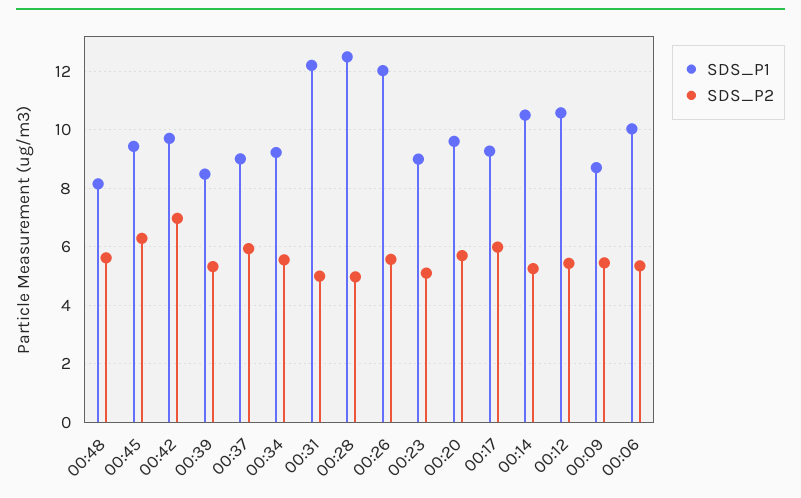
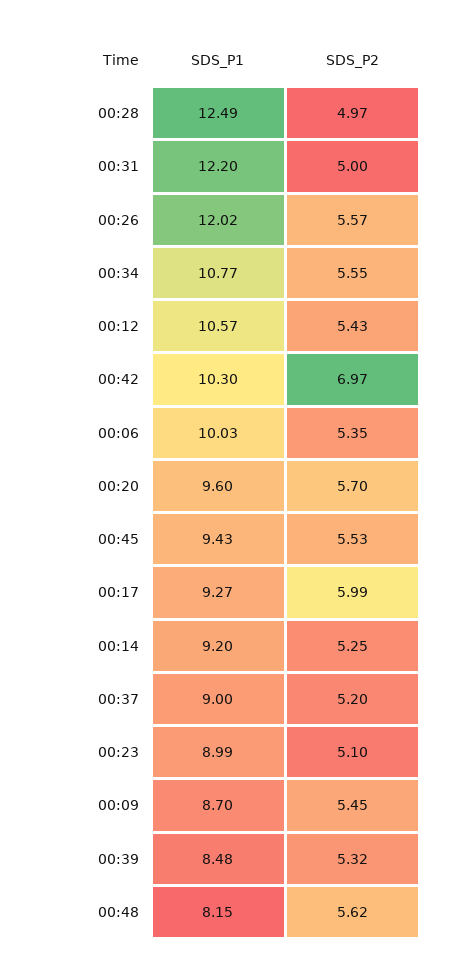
  {
    "SDS_P1": {
      "00:48": 8.15,
      "00:45": 9.43,
-     "00:42": 9.75,
+     "00:42": 10.3,
      "00:39": 8.48,
      "00:37": 9,
-     "00:34": 9.25,
+     "00:34": 10.77,
      "00:31": 12.2,
      "00:28": 12.49,
      "00:26": 12.02,
      "00:23": 8.99,
      "00:20": 9.6,
      "00:17": 9.27,
-     "00:14": 10.5,
+     "00:14": 9.2,
      "00:12": 10.57,
      "00:09": 8.7,
      "00:06": 10.03
    },
    "SDS_P2": {
      "00:48": 5.62,
-     "00:45": 6.25,
+     "00:45": 5.53,
      "00:42": 6.97,
      "00:39": 5.32,
-     "00:37": 6,
+     "00:37": 5.2,
      "00:34": 5.55,
      "00:31": 5,
      "00:28": 4.97,
      "00:26": 5.57,
      "00:23": 5.1,
      "00:20": 5.7,
      "00:17": 5.99,
      "00:14": 5.25,
      "00:12": 5.43,
      "00:09": 5.45,
      "00:06": 5.35
    }
  }

